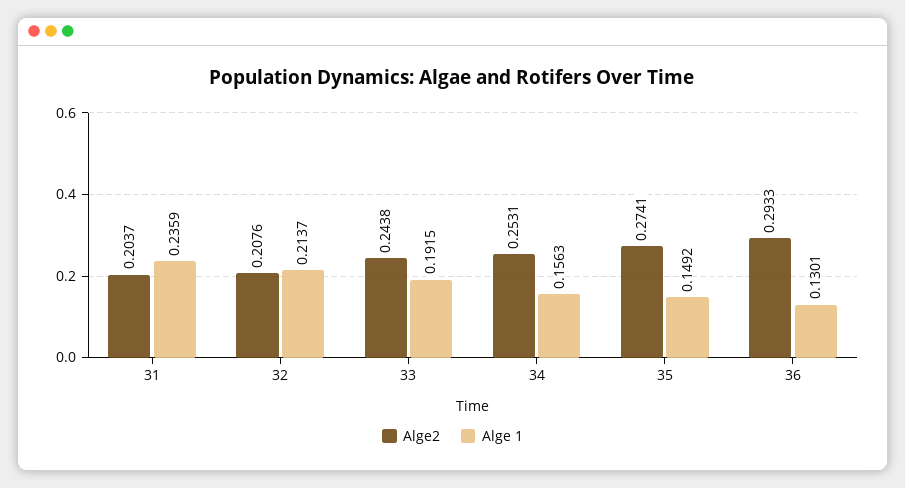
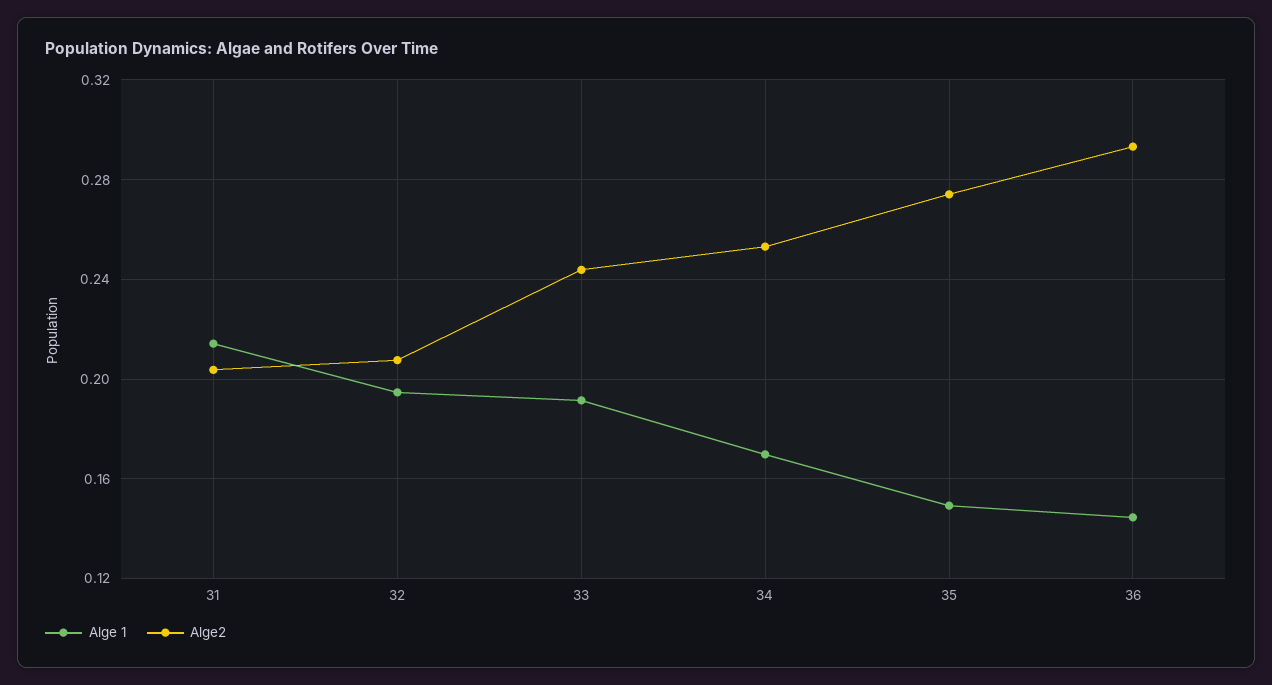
  {
    "Alge2": {
      "31": 0.2037,
      "32": 0.2076,
      "33": 0.2438,
      "34": 0.2531,
      "35": 0.2741,
      "36": 0.2933
    },
    "Alge 1": {
-     "31": 0.2359,
+     "31": 0.215,
-     "32": 0.2137,
+     "32": 0.195,
      "33": 0.1915,
-     "34": 0.1563,
+     "34": 0.17,
      "35": 0.1492,
-     "36": 0.1301
+     "36": 0.145
    }
  }

